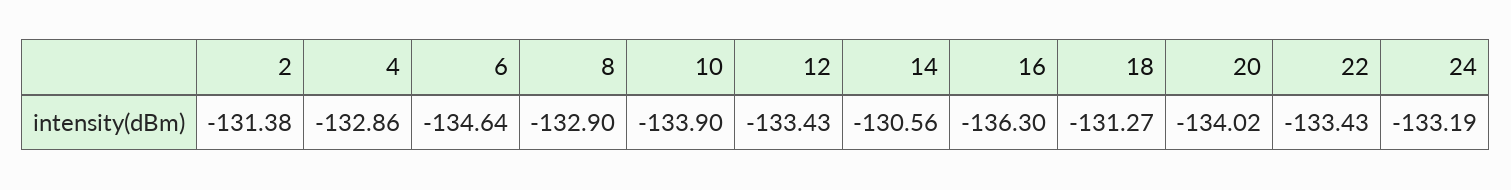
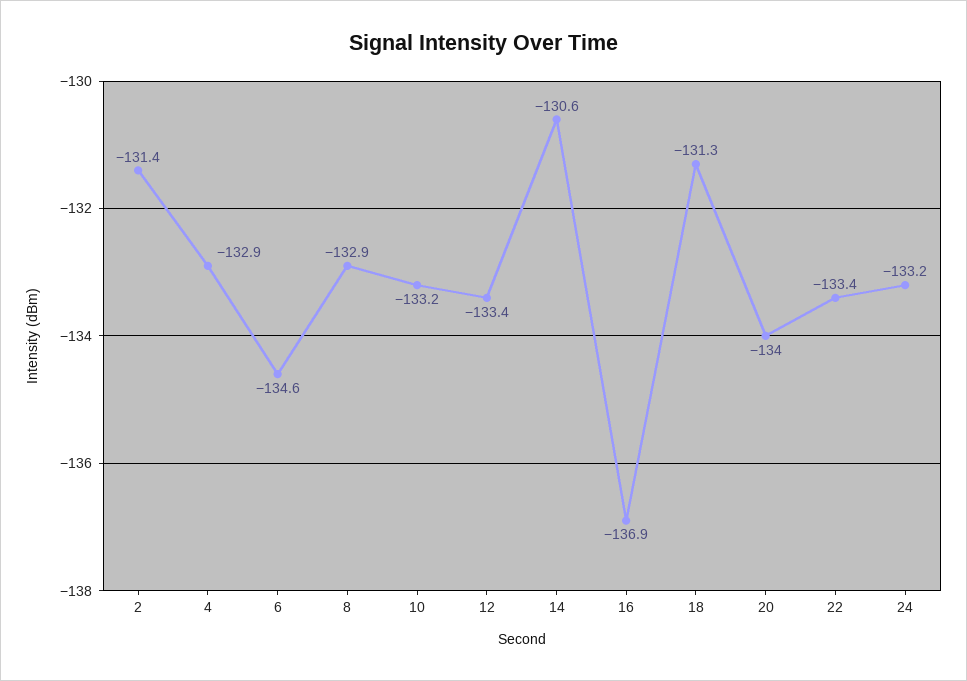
  {
    "2": -131.38,
    "4": -132.86,
    "6": -134.64,
    "8": -132.9,
-   "10": -133.9,
+   "10": -133.2,
    "12": -133.43,
    "14": -130.56,
-   "16": -136.3,
+   "16": -136.9,
    "18": -131.27,
    "20": -134.02,
    "22": -133.43,
    "24": -133.19
  }

